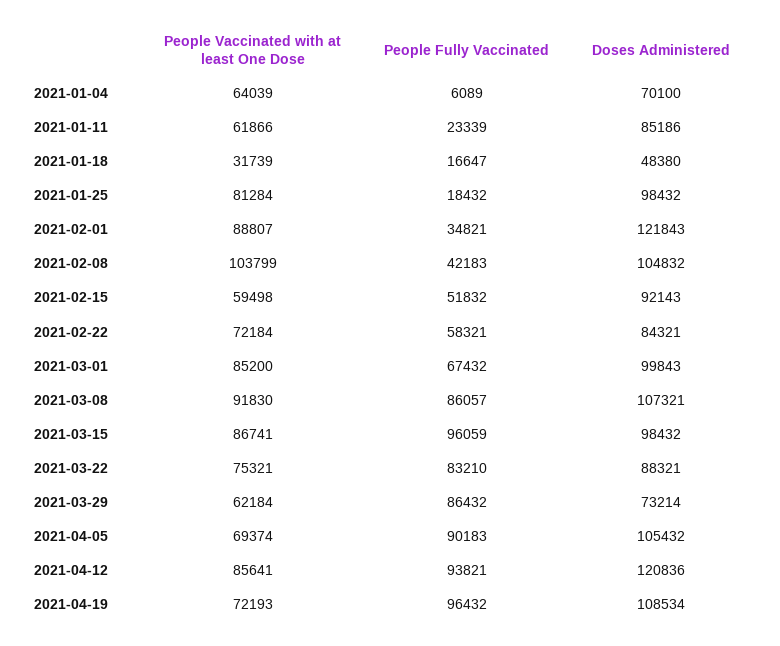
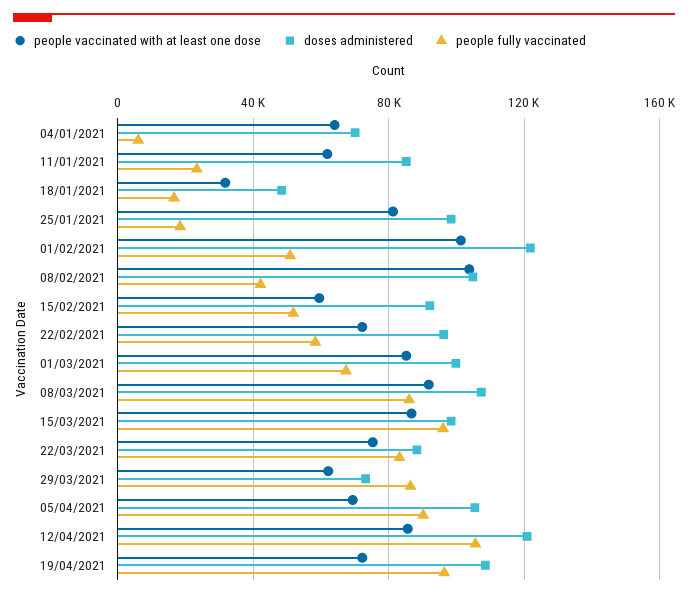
  {
    "People Vaccinated with at least One Dose": {
      "2021-01-04": 64039,
      "2021-01-11": 61866,
      "2021-01-18": 31739,
      "2021-01-25": 81284,
-     "2021-02-01": 88807,
+     "2021-02-01": 100000,
      "2021-02-08": 103799,
      "2021-02-15": 59498,
      "2021-02-22": 72184,
      "2021-03-01": 85200,
      "2021-03-08": 91830,
      "2021-03-15": 86741,
      "2021-03-22": 75321,
      "2021-03-29": 62184,
      "2021-04-05": 69374,
      "2021-04-12": 85641,
      "2021-04-19": 72193
    },
    "People Fully Vaccinated": {
      "2021-01-04": 6089,
      "2021-01-11": 23339,
      "2021-01-18": 16647,
      "2021-01-25": 18432,
-     "2021-02-01": 34821,
+     "2021-02-01": 50000,
      "2021-02-08": 42183,
      "2021-02-15": 51832,
      "2021-02-22": 58321,
      "2021-03-01": 67432,
      "2021-03-08": 86057,
      "2021-03-15": 96059,
      "2021-03-22": 83210,
      "2021-03-29": 86432,
      "2021-04-05": 90183,
-     "2021-04-12": 93821,
+     "2021-04-12": 105000,
      "2021-04-19": 96432
    },
    "Doses Administered": {
      "2021-01-04": 70100,
      "2021-01-11": 85186,
      "2021-01-18": 48380,
      "2021-01-25": 98432,
      "2021-02-01": 121843,
      "2021-02-08": 104832,
      "2021-02-15": 92143,
-     "2021-02-22": 84321,
+     "2021-02-22": 95000,
      "2021-03-01": 99843,
      "2021-03-08": 107321,
      "2021-03-15": 98432,
      "2021-03-22": 88321,
      "2021-03-29": 73214,
      "2021-04-05": 105432,
      "2021-04-12": 120836,
      "2021-04-19": 108534
    }
  }

